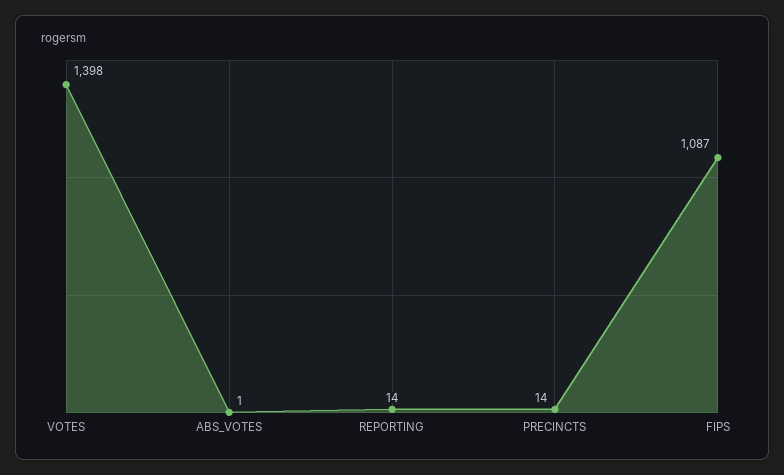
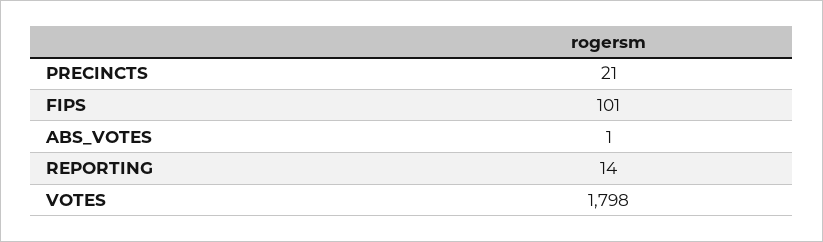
  {
-   "VOTES": 1398,
+   "VOTES": 1798,
    "ABS_VOTES": 1,
    "REPORTING": 14,
-   "PRECINCTS": 14,
+   "PRECINCTS": 21,
-   "FIPS": 1087
+   "FIPS": 101
  }

